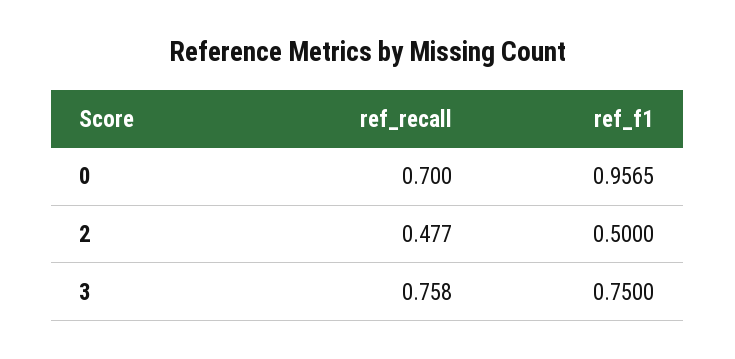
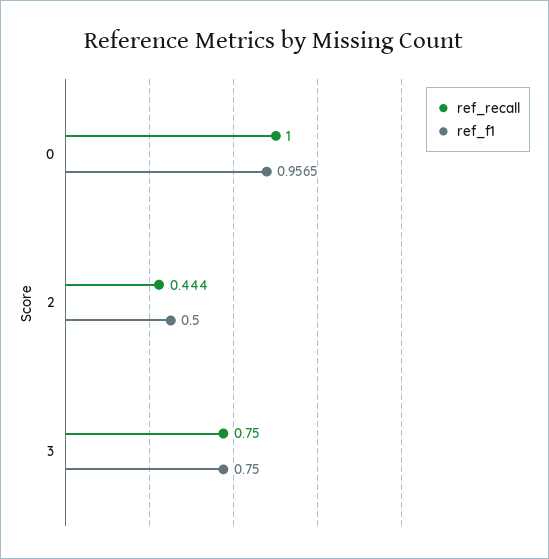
  {
    "ref_recall": {
-     "0": 0.7,
+     "0": 1,
-     "2": 0.477,
+     "2": 0.444,
-     "3": 0.758
+     "3": 0.75
    },
    "ref_f1": {
      "0": 0.9565,
      "2": 0.5,
      "3": 0.75
    }
  }

